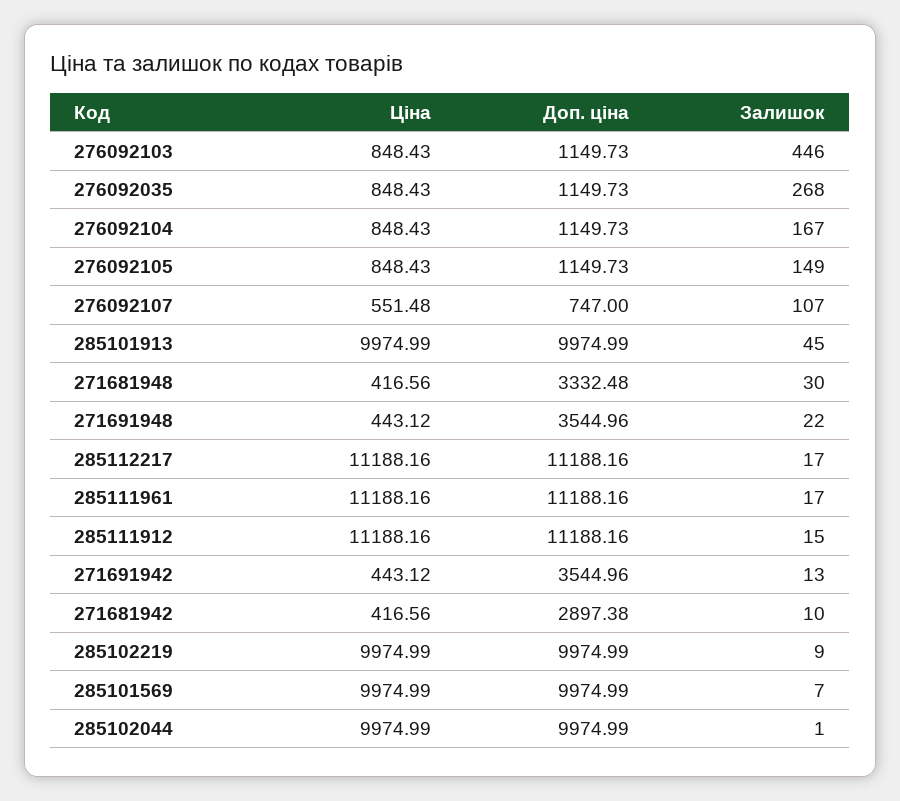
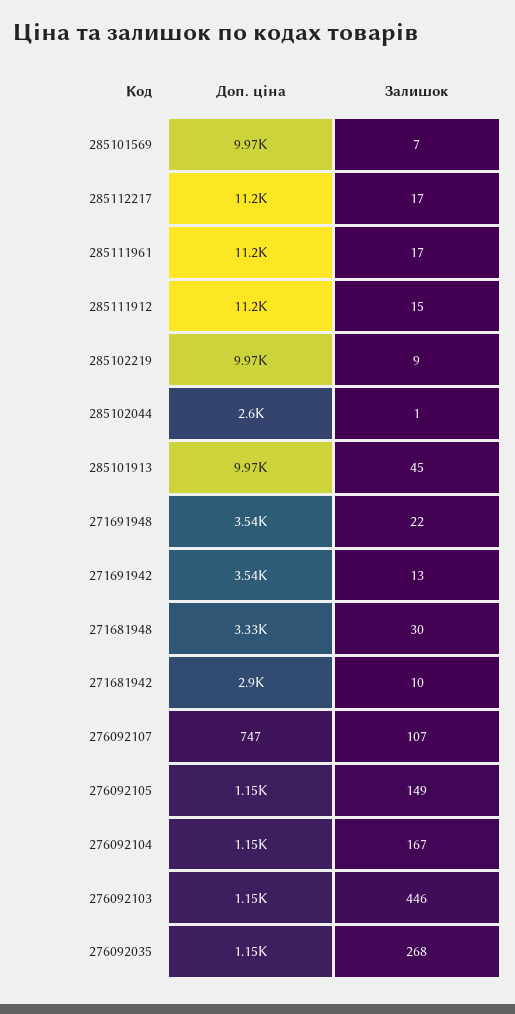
  {
-   "Ціна": {
-     "276092103": 848.43,
-     "276092035": 848.43,
-     "276092104": 848.43,
-     "276092105": 848.43,
-     "276092107": 551.48,
-     "285101913": 9974.99,
-     "271681948": 416.56,
-     "271691948": 443.12,
-     "285112217": 11188.16,
-     "285111961": 11188.16,
-     "285111912": 11188.16,
-     "271691942": 443.12,
-     "271681942": 416.56,
-     "285102219": 9974.99,
-     "285101569": 9974.99,
-     "285102044": 9974.99
-   },
    "Доп. ціна": {
      "276092103": 1149.73,
      "276092035": 1149.73,
      "276092104": 1149.73,
      "276092105": 1149.73,
      "276092107": 747,
      "285101913": 9974.99,
      "271681948": 3332.48,
      "271691948": 3544.96,
      "285112217": 11188.16,
      "285111961": 11188.16,
      "285111912": 11188.16,
      "271691942": 3544.96,
      "271681942": 2897.38,
      "285102219": 9974.99,
      "285101569": 9974.99,
-     "285102044": 9974.99
+     "285102044": 2600
    },
    "Залишок": {
      "276092103": 446,
      "276092035": 268,
      "276092104": 167,
      "276092105": 149,
      "276092107": 107,
      "285101913": 45,
      "271681948": 30,
      "271691948": 22,
      "285112217": 17,
      "285111961": 17,
      "285111912": 15,
      "271691942": 13,
      "271681942": 10,
      "285102219": 9,
      "285101569": 7,
      "285102044": 1
    }
  }

